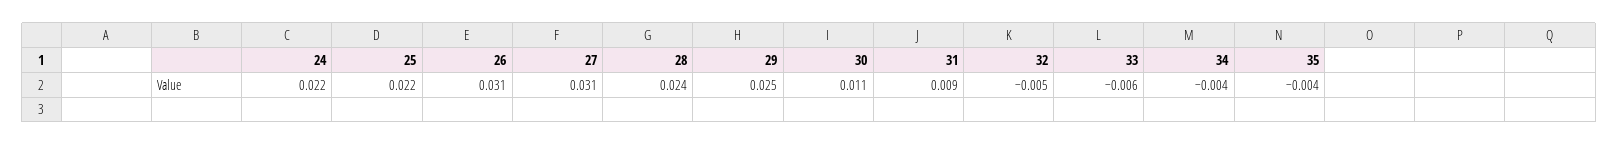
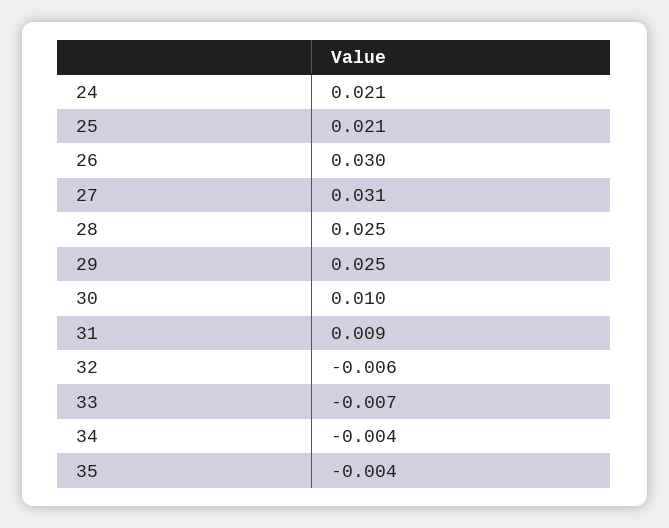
  {
-   "24": 0.022,
+   "24": 0.021,
-   "25": 0.022,
+   "25": 0.021,
-   "26": 0.031,
+   "26": 0.03,
    "27": 0.031,
-   "28": 0.024,
+   "28": 0.025,
    "29": 0.025,
-   "30": 0.011,
+   "30": 0.01,
    "31": 0.009,
-   "32": -0.005,
+   "32": -0.006,
-   "33": -0.006,
+   "33": -0.007,
    "34": -0.004,
    "35": -0.004
  }

